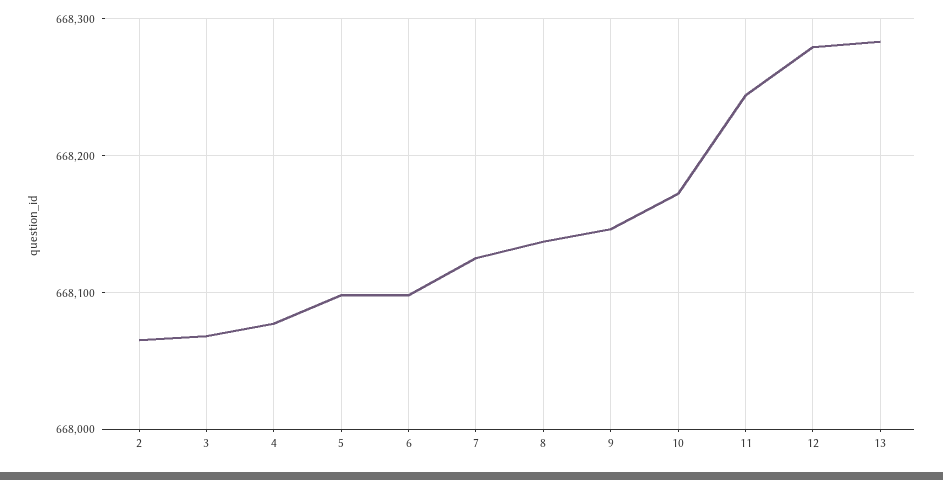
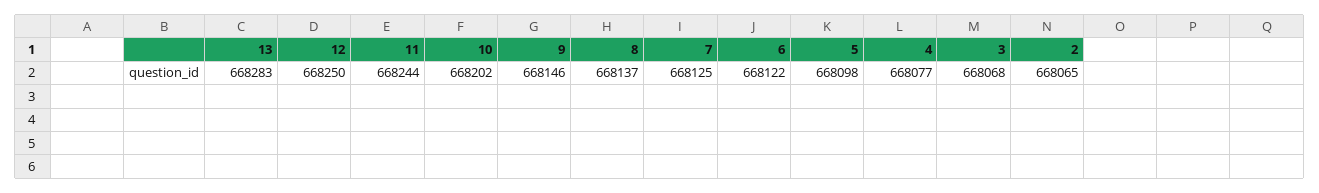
  {
    "2": 668065,
    "3": 668068,
    "4": 668077,
    "5": 668098,
-   "6": 668100,
+   "6": 668122,
    "7": 668125,
    "8": 668137,
    "9": 668146,
-   "10": 668170,
+   "10": 668202,
    "11": 668244,
-   "12": 668280,
+   "12": 668250,
    "13": 668283
  }

